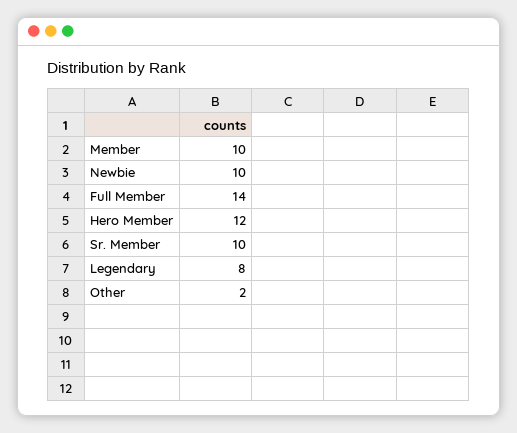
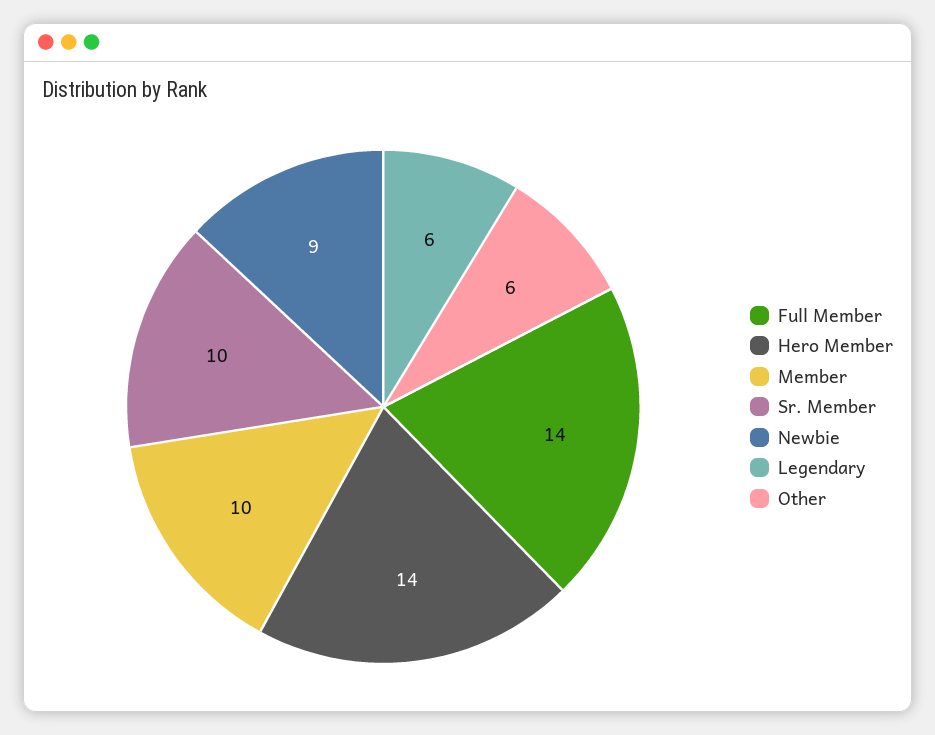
  {
    "Member": 10,
-   "Newbie": 10,
+   "Newbie": 9,
    "Full Member": 14,
-   "Hero Member": 12,
+   "Hero Member": 14,
    "Sr. Member": 10,
-   "Legendary": 8,
+   "Legendary": 6,
-   "Other": 2
+   "Other": 6
  }

